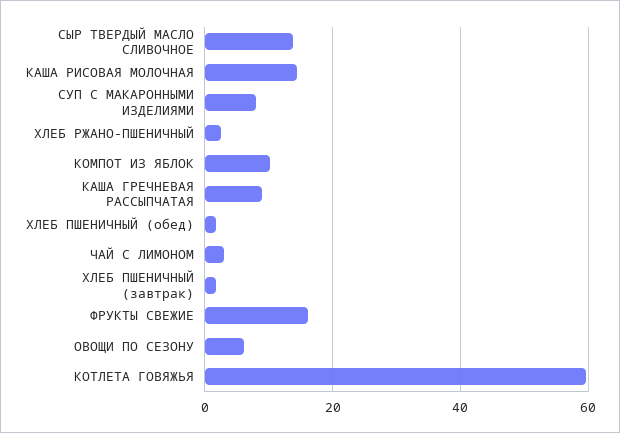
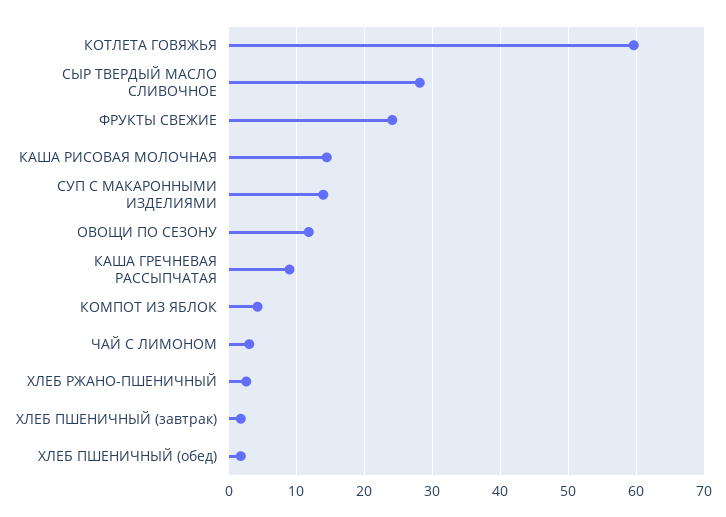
  {
-   "СЫР ТВЕРДЫЙ МАСЛО СЛИВОЧНОЕ": 14,
+   "СЫР ТВЕРДЫЙ МАСЛО СЛИВОЧНОЕ": 28,
    "КАША РИСОВАЯ МОЛОЧНАЯ": 14,
-   "СУП С МАКАРОННЫМИ ИЗДЕЛИЯМИ": 8,
+   "СУП С МАКАРОННЫМИ ИЗДЕЛИЯМИ": 14,
    "ХЛЕБ РЖАНО-ПШЕНИЧНЫЙ": 3,
-   "КОМПОТ ИЗ ЯБЛОК": 10,
+   "КОМПОТ ИЗ ЯБЛОК": 4,
    "КАША ГРЕЧНЕВАЯ РАССЫПЧАТАЯ": 9,
    "ХЛЕБ ПШЕНИЧНЫЙ (обед)": 2,
    "ЧАЙ С ЛИМОНОМ": 3,
    "ХЛЕБ ПШЕНИЧНЫЙ (завтрак)": 2,
-   "ФРУКТЫ СВЕЖИЕ": 16,
+   "ФРУКТЫ СВЕЖИЕ": 24,
-   "ОВОЩИ ПО СЕЗОНУ": 6,
+   "ОВОЩИ ПО СЕЗОНУ": 12,
    "КОТЛЕТА ГОВЯЖЬЯ": 60
  }

